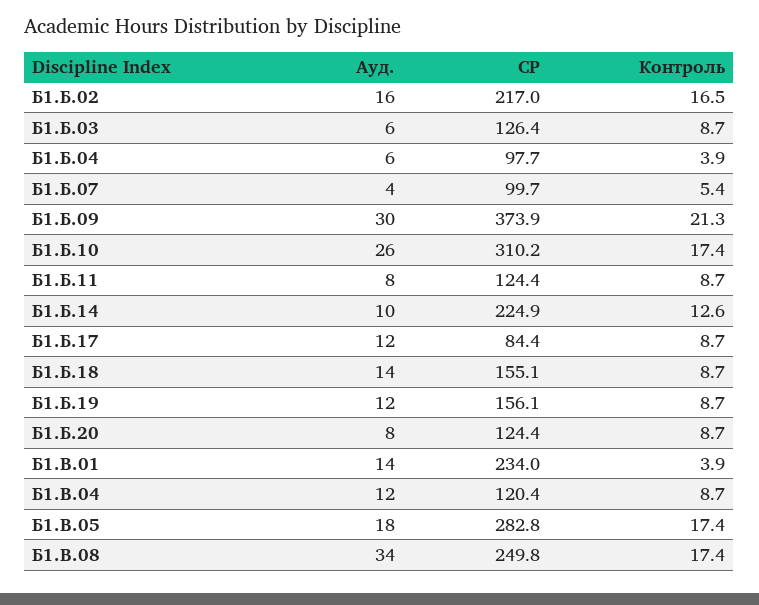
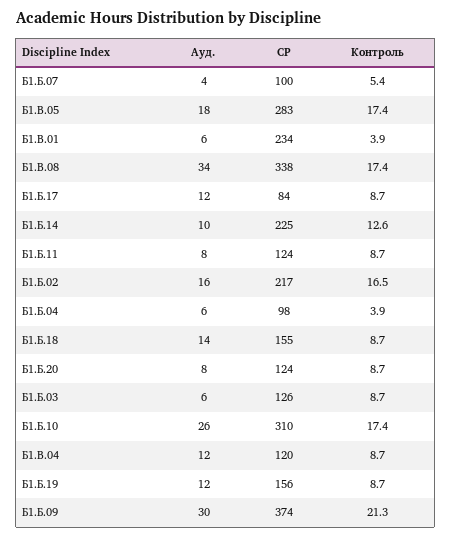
  {
    "Ауд.": {
      "Б1.Б.02": 16,
      "Б1.Б.03": 6,
      "Б1.Б.04": 6,
      "Б1.Б.07": 4,
      "Б1.Б.09": 30,
      "Б1.Б.10": 26,
      "Б1.Б.11": 8,
      "Б1.Б.14": 10,
      "Б1.Б.17": 12,
      "Б1.Б.18": 14,
      "Б1.Б.19": 12,
      "Б1.Б.20": 8,
-     "Б1.В.01": 14,
+     "Б1.В.01": 6,
      "Б1.В.04": 12,
      "Б1.В.05": 18,
      "Б1.В.08": 34
    },
    "СР": {
      "Б1.Б.02": 217,
      "Б1.Б.03": 126.4,
      "Б1.Б.04": 97.7,
      "Б1.Б.07": 99.7,
      "Б1.Б.09": 373.9,
      "Б1.Б.10": 310.2,
      "Б1.Б.11": 124.4,
      "Б1.Б.14": 224.9,
      "Б1.Б.17": 84.4,
      "Б1.Б.18": 155.1,
      "Б1.Б.19": 156.1,
      "Б1.Б.20": 124.4,
      "Б1.В.01": 234,
      "Б1.В.04": 120.4,
      "Б1.В.05": 282.8,
-     "Б1.В.08": 249.8
+     "Б1.В.08": 338
    },
    "Контроль": {
      "Б1.Б.02": 16.5,
      "Б1.Б.03": 8.7,
      "Б1.Б.04": 3.9,
      "Б1.Б.07": 5.4,
      "Б1.Б.09": 21.3,
      "Б1.Б.10": 17.4,
      "Б1.Б.11": 8.7,
      "Б1.Б.14": 12.6,
      "Б1.Б.17": 8.7,
      "Б1.Б.18": 8.7,
      "Б1.Б.19": 8.7,
      "Б1.Б.20": 8.7,
      "Б1.В.01": 3.9,
      "Б1.В.04": 8.7,
      "Б1.В.05": 17.4,
      "Б1.В.08": 17.4
    }
  }

